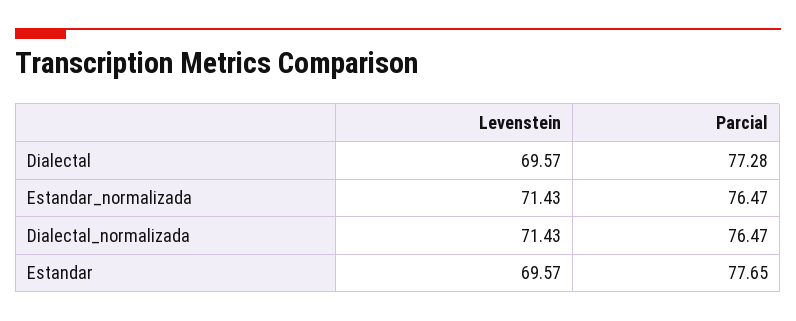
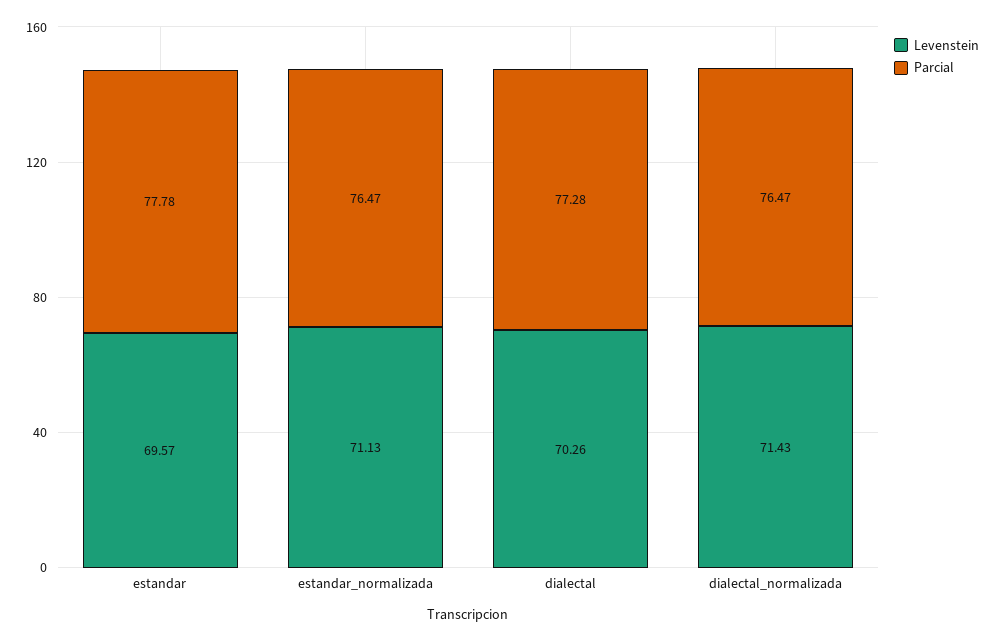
  {
    "Levenstein": {
-     "Dialectal": 69.57,
+     "Dialectal": 70.26,
-     "Estandar_normalizada": 71.43,
+     "Estandar_normalizada": 71.13,
      "Dialectal_normalizada": 71.43,
      "Estandar": 69.57
    },
    "Parcial": {
      "Dialectal": 77.28,
      "Estandar_normalizada": 76.47,
      "Dialectal_normalizada": 76.47,
-     "Estandar": 77.65
+     "Estandar": 77.78
    }
  }

